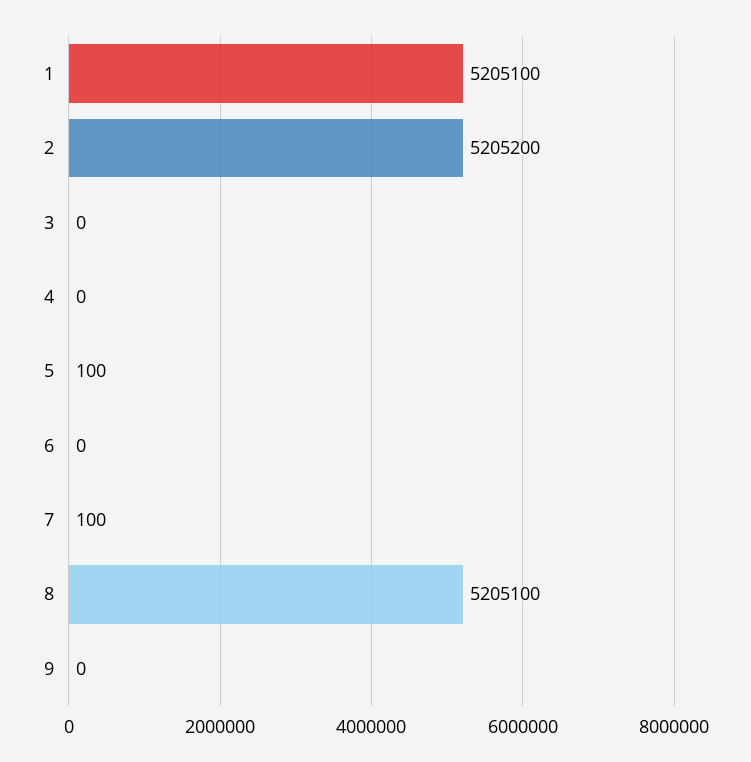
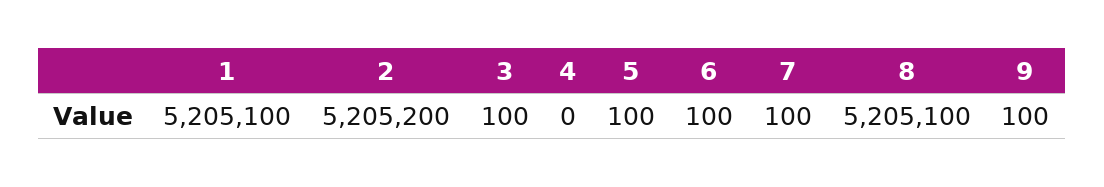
  {
    "1": 5205100,
    "2": 5205200,
-   "3": 0,
+   "3": 100,
    "4": 0,
    "5": 100,
-   "6": 0,
+   "6": 100,
    "7": 100,
    "8": 5205100,
-   "9": 0
+   "9": 100
  }

